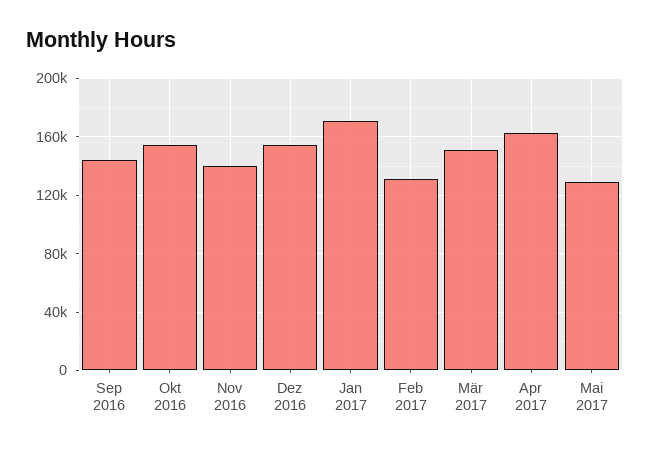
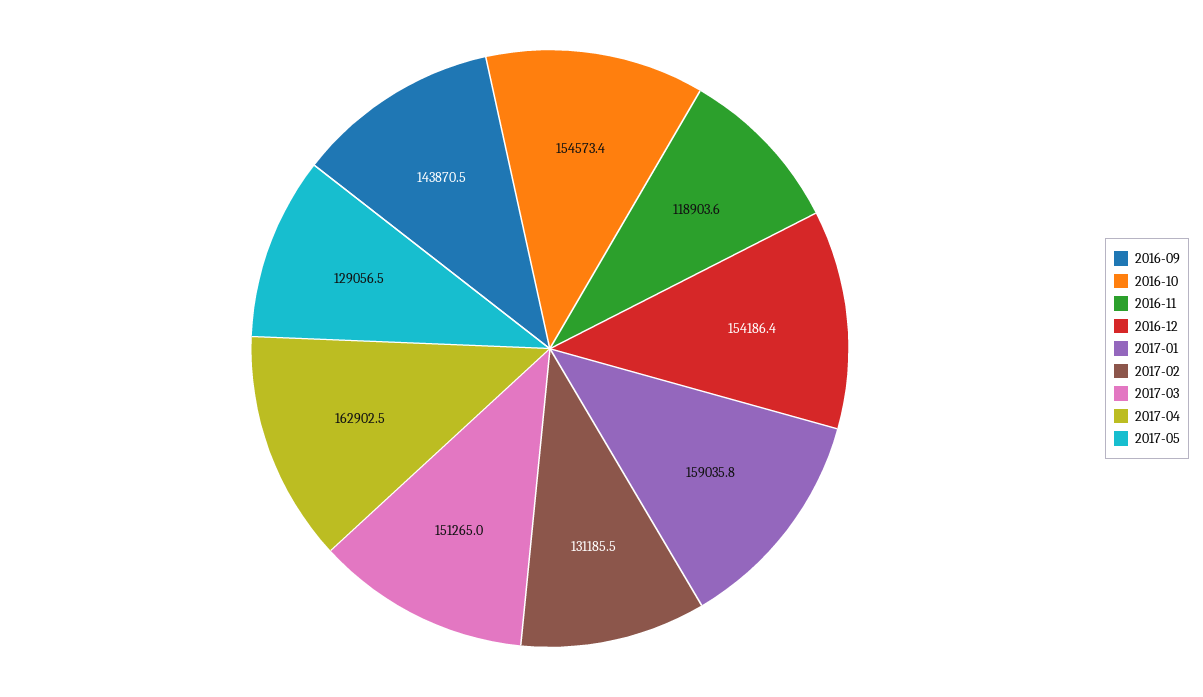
  {
    "Sep 2016": 143870.5,
    "Okt 2016": 154573.4,
-   "Nov 2016": 140000,
+   "Nov 2016": 118903.6,
    "Dez 2016": 154186.4,
-   "Jan 2017": 170000,
+   "Jan 2017": 159035.8,
    "Feb 2017": 131185.5,
    "Mär 2017": 151265,
    "Apr 2017": 162902.5,
    "Mai 2017": 129056.5
  }

